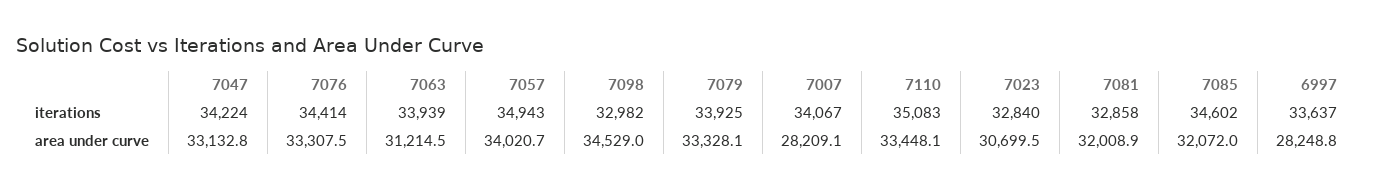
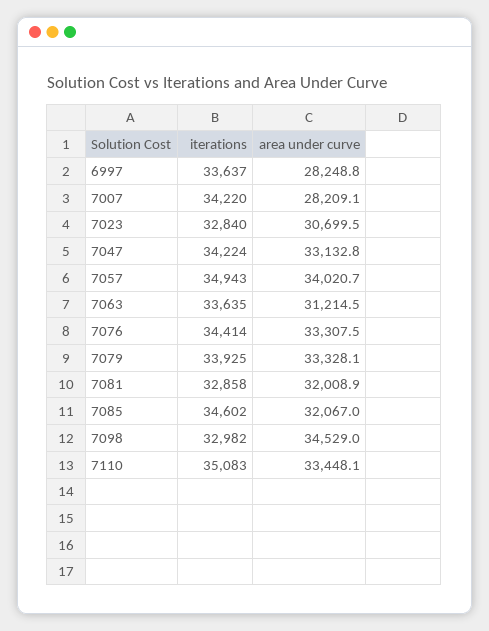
  {
    "7047": {
      "iterations": 34224,
      "area under curve": 33132.8
    },
    "7076": {
      "iterations": 34414,
      "area under curve": 33307.5
    },
    "7063": {
-     "iterations": 33939,
+     "iterations": 33635,
      "area under curve": 31214.5
    },
    "7057": {
      "iterations": 34943,
      "area under curve": 34020.7
    },
    "7098": {
      "iterations": 32982,
      "area under curve": 34529
    },
    "7079": {
      "iterations": 33925,
      "area under curve": 33328.1
    },
    "7007": {
-     "iterations": 34067,
+     "iterations": 34220,
      "area under curve": 28209.1
    },
    "7110": {
      "iterations": 35083,
      "area under curve": 33448.1
    },
    "7023": {
      "iterations": 32840,
      "area under curve": 30699.5
    },
    "7081": {
      "iterations": 32858,
      "area under curve": 32008.9
    },
    "7085": {
      "iterations": 34602,
-     "area under curve": 32072
+     "area under curve": 32067
    },
    "6997": {
      "iterations": 33637,
      "area under curve": 28248.8
    }
  }

